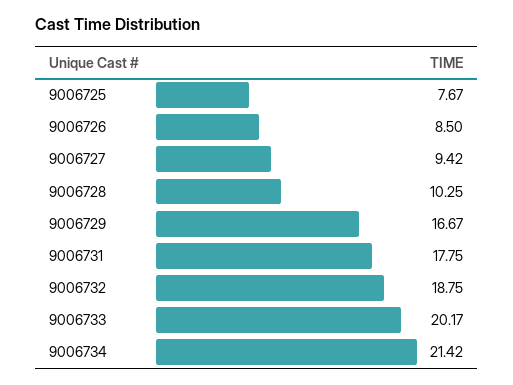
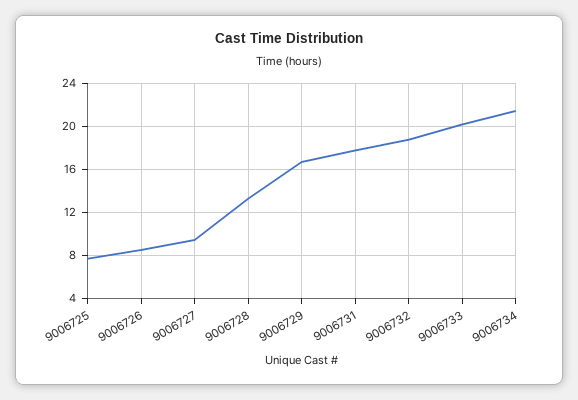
  {
    "9006725": 7.67,
    "9006726": 8.5,
    "9006727": 9.42,
-   "9006728": 10.25,
+   "9006728": 13,
    "9006729": 16.67,
    "9006731": 17.75,
    "9006732": 18.75,
    "9006733": 20.17,
    "9006734": 21.42
  }

